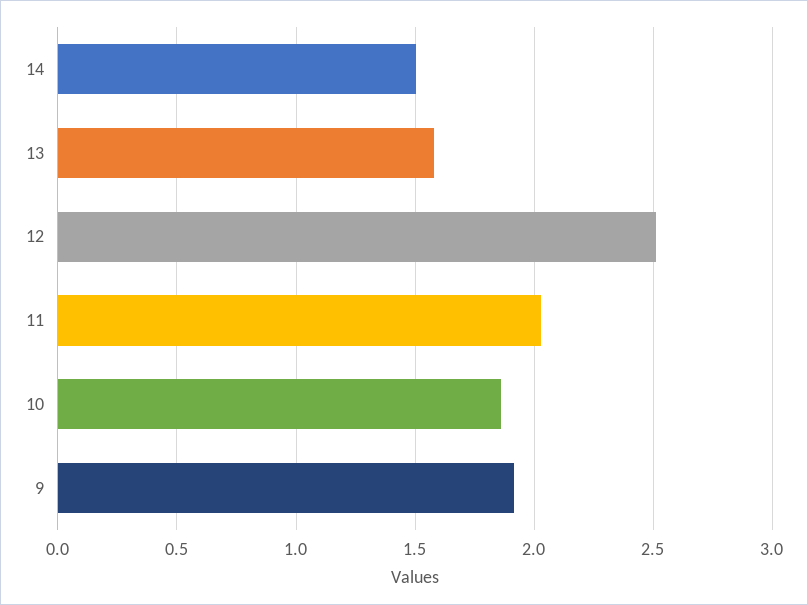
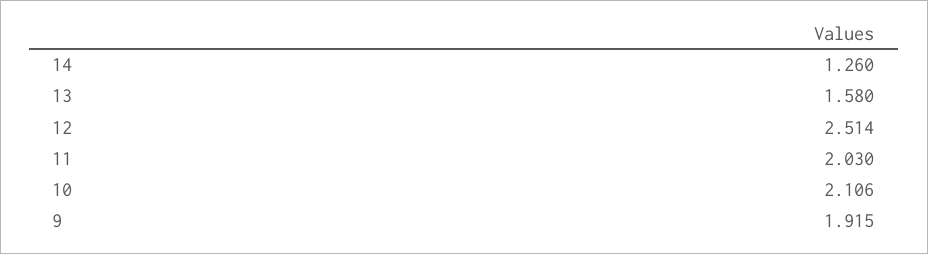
  {
-   "14": 1.5,
+   "14": 1.26,
    "13": 1.58,
    "12": 2.514,
    "11": 2.03,
-   "10": 1.85,
+   "10": 2.106,
    "9": 1.915
  }

